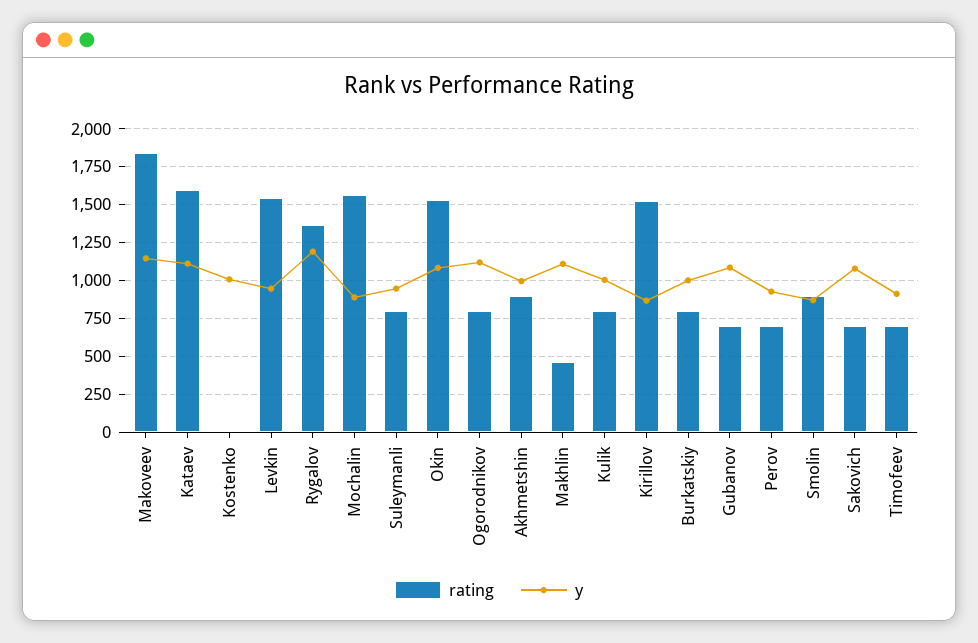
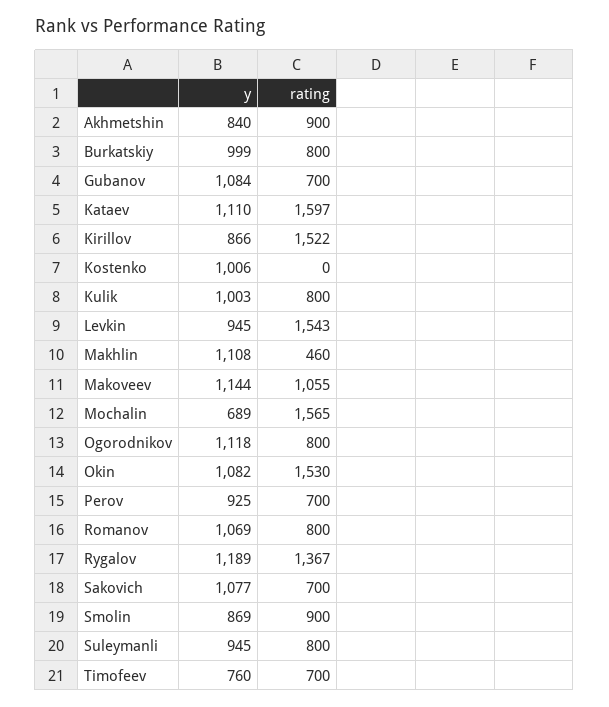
  {
    "rating": {
-     "Makoveev": 1850,
+     "Makoveev": 1055,
      "Kataev": 1597,
      "Kostenko": 0,
      "Levkin": 1543,
      "Rygalov": 1367,
      "Mochalin": 1565,
      "Suleymanli": 800,
      "Okin": 1530,
      "Ogorodnikov": 800,
      "Akhmetshin": 900,
      "Makhlin": 460,
      "Kulik": 800,
      "Kirillov": 1522,
      "Burkatskiy": 800,
      "Gubanov": 700,
      "Perov": 700,
      "Smolin": 900,
      "Sakovich": 700,
-     "Timofeev": 700
+     "Timofeev": 700,
+     "Romanov": 800
    },
    "y": {
      "Makoveev": 1144,
      "Kataev": 1110,
      "Kostenko": 1006,
      "Levkin": 945,
      "Rygalov": 1189,
-     "Mochalin": 900,
+     "Mochalin": 689,
      "Suleymanli": 945,
      "Okin": 1082,
      "Ogorodnikov": 1118,
-     "Akhmetshin": 1000,
+     "Akhmetshin": 840,
      "Makhlin": 1108,
      "Kulik": 1003,
      "Kirillov": 866,
      "Burkatskiy": 999,
      "Gubanov": 1084,
      "Perov": 925,
      "Smolin": 869,
      "Sakovich": 1077,
-     "Timofeev": 900
+     "Timofeev": 760,
+     "Romanov": 1069
    }
  }

